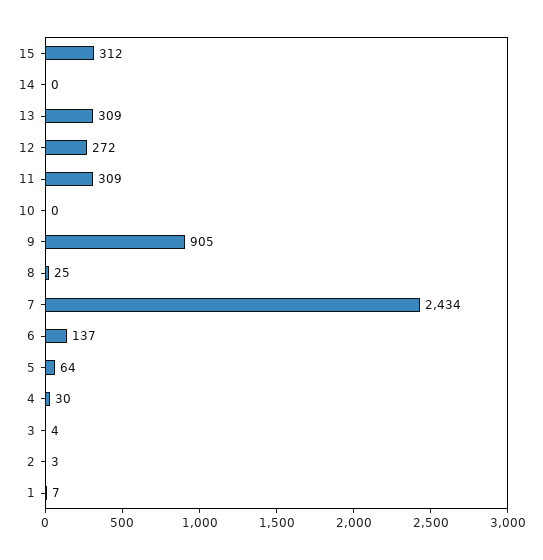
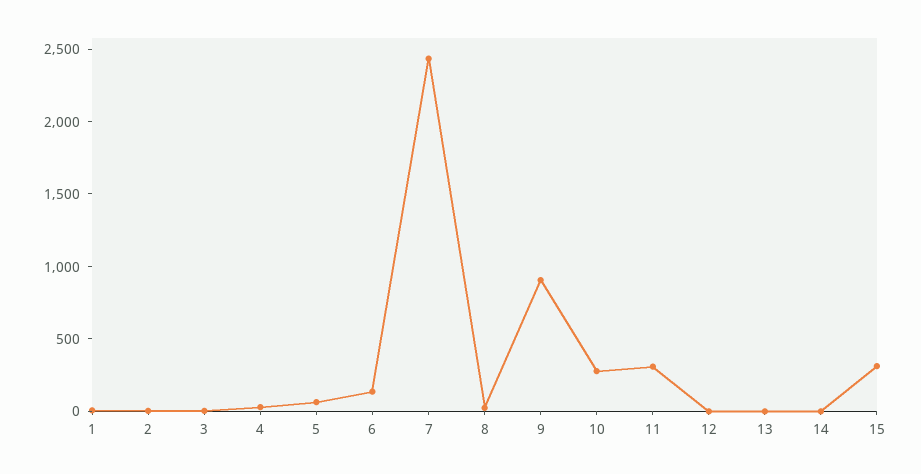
  {
    "15": 312,
    "14": 0,
-   "13": 309,
+   "13": 0,
-   "12": 272,
+   "12": 0,
    "11": 309,
-   "10": 0,
+   "10": 300,
    "9": 905,
    "8": 25,
    "7": 2434,
    "6": 137,
    "5": 64,
    "4": 30,
    "3": 4,
    "2": 3,
    "1": 7
  }

